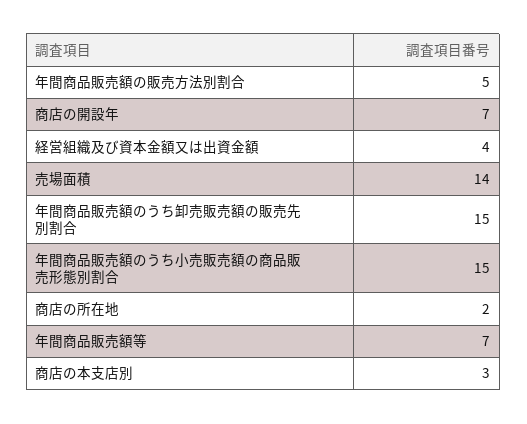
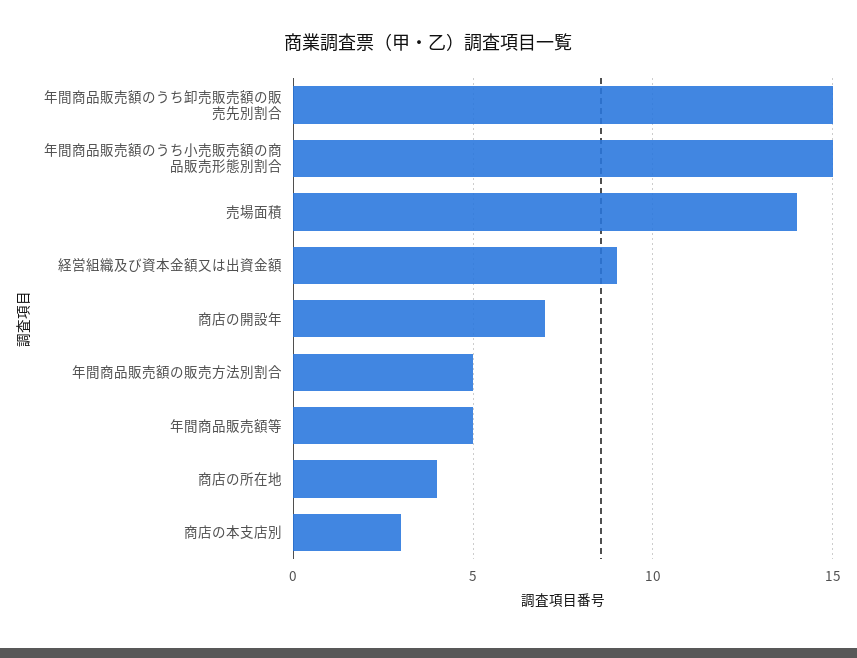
  {
    "年間商品販売額の販売方法別割合": 5,
    "商店の開設年": 7,
-   "経営組織及び資本金額又は出資金額": 4,
+   "経営組織及び資本金額又は出資金額": 9,
    "売場面積": 14,
    "年間商品販売額のうち卸売販売額の販売先別割合": 15,
    "年間商品販売額のうち小売販売額の商品販売形態別割合": 15,
-   "商店の所在地": 2,
+   "商店の所在地": 4,
-   "年間商品販売額等": 7,
+   "年間商品販売額等": 5,
    "商店の本支店別": 3
  }

